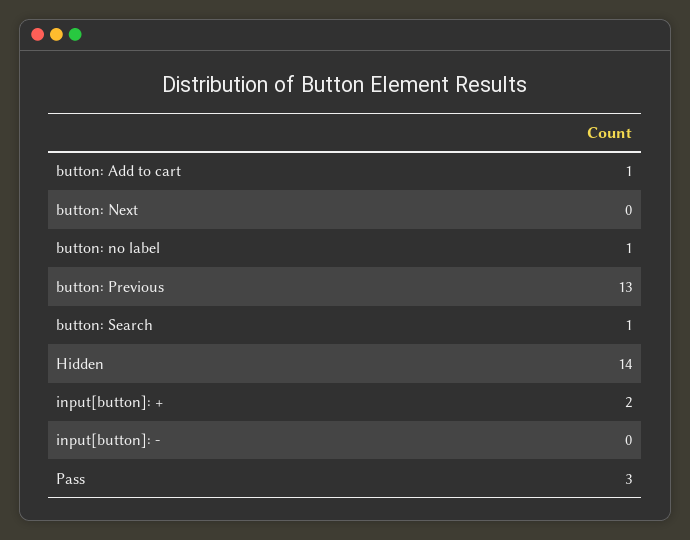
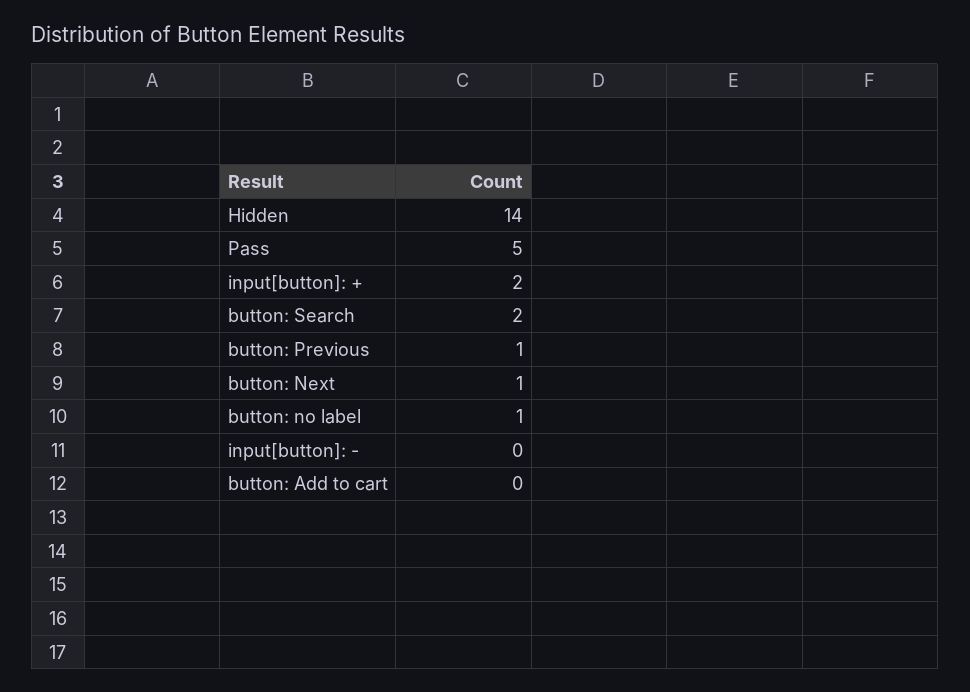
  {
-   "button: Add to cart": 1,
+   "button: Add to cart": 0,
-   "button: Next": 0,
+   "button: Next": 1,
    "button: no label": 1,
-   "button: Previous": 13,
+   "button: Previous": 1,
-   "button: Search": 1,
+   "button: Search": 2,
    "Hidden": 14,
    "input[button]: +": 2,
    "input[button]: -": 0,
-   "Pass": 3
+   "Pass": 5
  }

